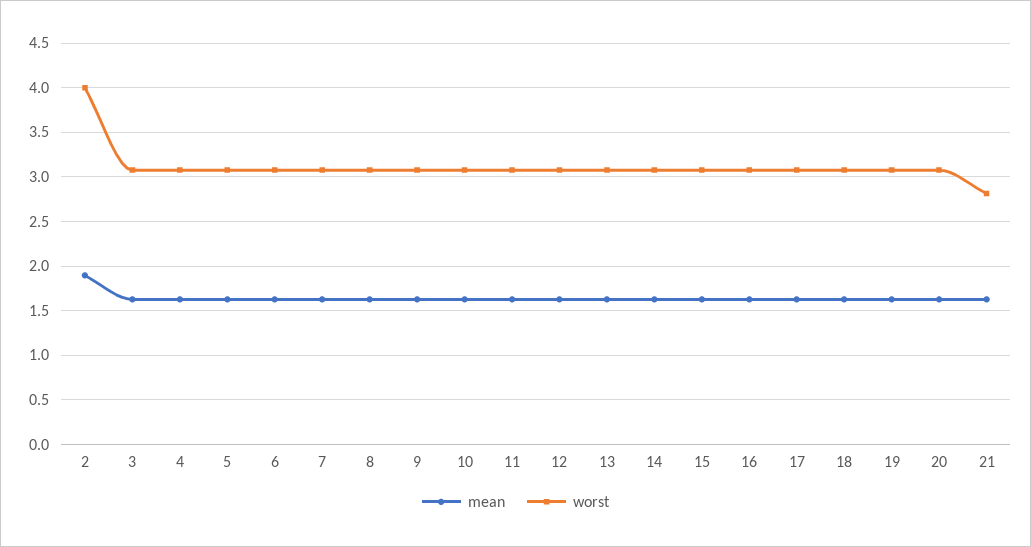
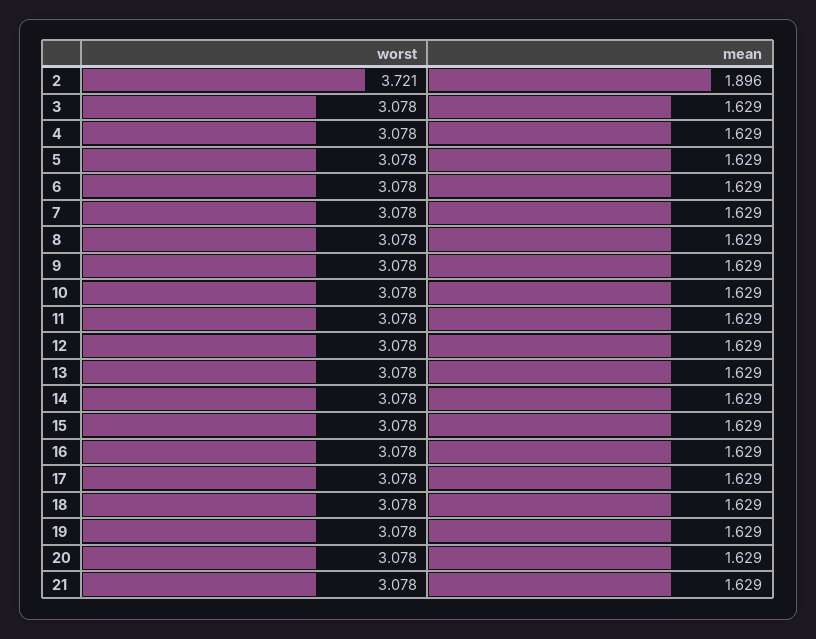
  {
    "mean": {
      "2": 1.896,
      "3": 1.629,
      "4": 1.629,
      "5": 1.629,
      "6": 1.629,
      "7": 1.629,
      "8": 1.629,
      "9": 1.629,
      "10": 1.629,
      "11": 1.629,
      "12": 1.629,
      "13": 1.629,
      "14": 1.629,
      "15": 1.629,
      "16": 1.629,
      "17": 1.629,
      "18": 1.629,
      "19": 1.629,
      "20": 1.629,
      "21": 1.629
    },
    "worst": {
-     "2": 4,
+     "2": 3.721,
      "3": 3.078,
      "4": 3.078,
      "5": 3.078,
      "6": 3.078,
      "7": 3.078,
      "8": 3.078,
      "9": 3.078,
      "10": 3.078,
      "11": 3.078,
      "12": 3.078,
      "13": 3.078,
      "14": 3.078,
      "15": 3.078,
      "16": 3.078,
      "17": 3.078,
      "18": 3.078,
      "19": 3.078,
      "20": 3.078,
-     "21": 2.8
+     "21": 3.078
    }
  }

